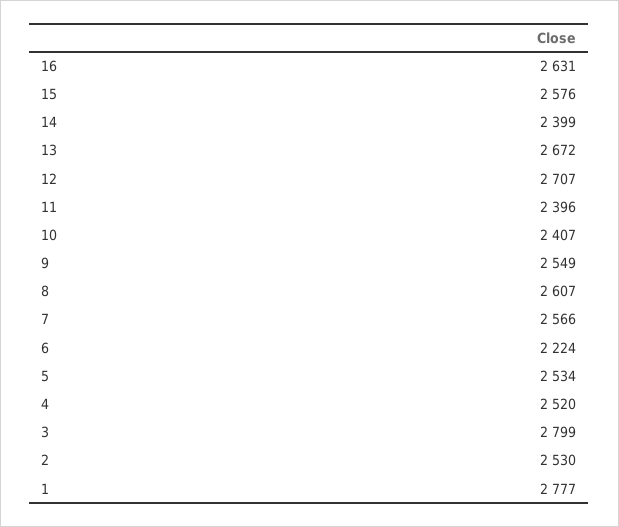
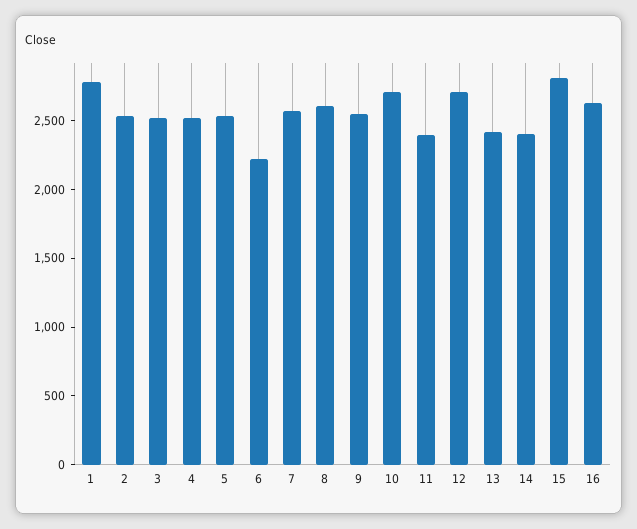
  {
    "16": 2631,
-   "15": 2576,
+   "15": 2800,
    "14": 2399,
-   "13": 2672,
+   "13": 2400,
    "12": 2707,
    "11": 2396,
-   "10": 2407,
+   "10": 2700,
    "9": 2549,
    "8": 2607,
    "7": 2566,
    "6": 2224,
    "5": 2534,
    "4": 2520,
-   "3": 2799,
+   "3": 2500,
    "2": 2530,
    "1": 2777
  }

